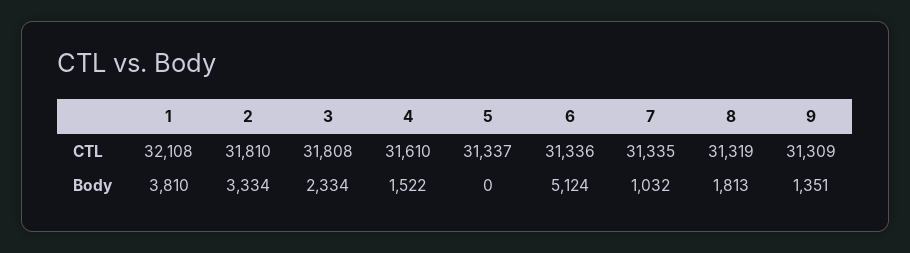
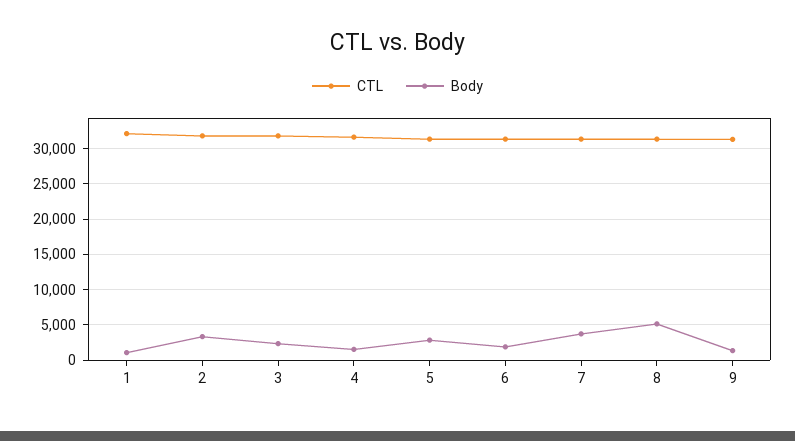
  {
    "CTL": {
      "1": 32108,
      "2": 31810,
      "3": 31808,
      "4": 31610,
      "5": 31337,
      "6": 31336,
      "7": 31335,
      "8": 31319,
      "9": 31309
    },
    "Body": {
-     "1": 3810,
+     "1": 1000,
      "2": 3334,
      "3": 2334,
      "4": 1522,
-     "5": 0,
+     "5": 3000,
-     "6": 5124,
+     "6": 2000,
-     "7": 1032,
+     "7": 4000,
-     "8": 1813,
+     "8": 5000,
      "9": 1351
    }
  }

